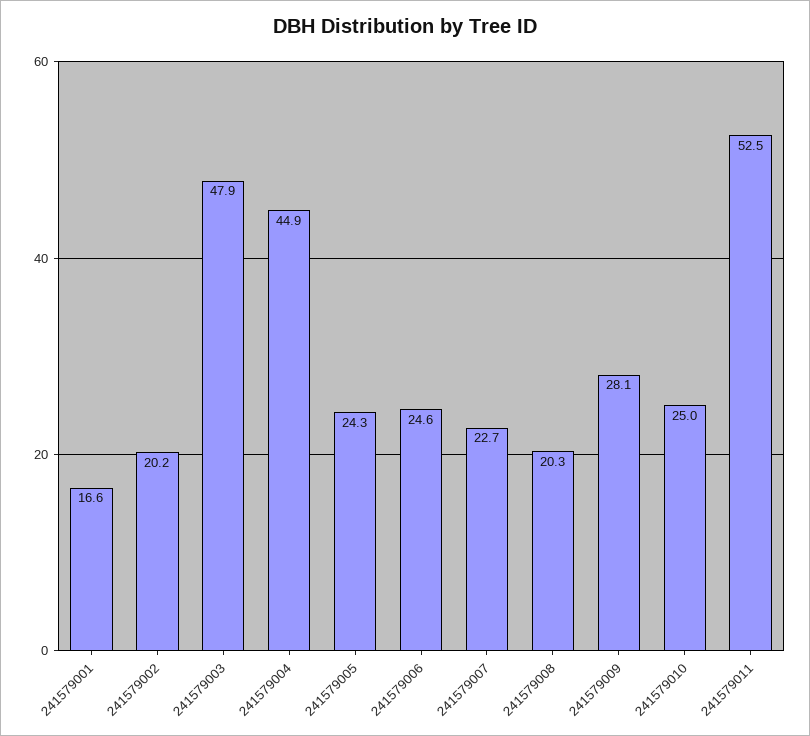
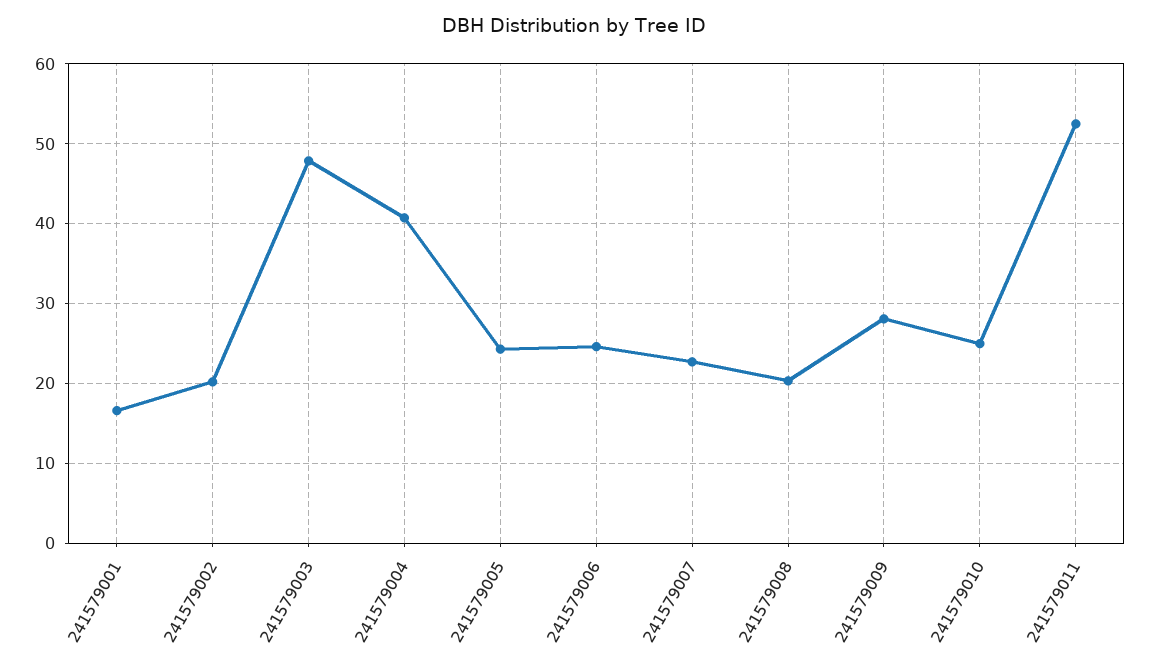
  {
    "241579001": 16.6,
    "241579002": 20.2,
    "241579003": 47.9,
-   "241579004": 44.9,
+   "241579004": 41,
    "241579005": 24.3,
    "241579006": 24.6,
    "241579007": 22.7,
    "241579008": 20.3,
    "241579009": 28.1,
    "241579010": 25,
    "241579011": 52.5
  }

